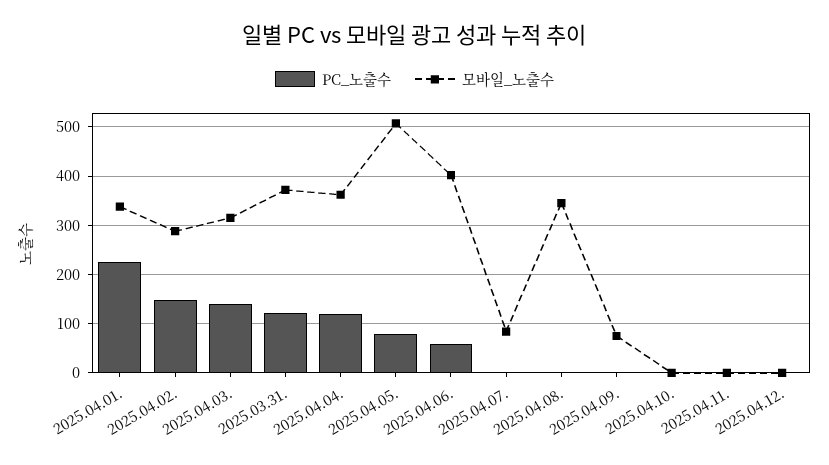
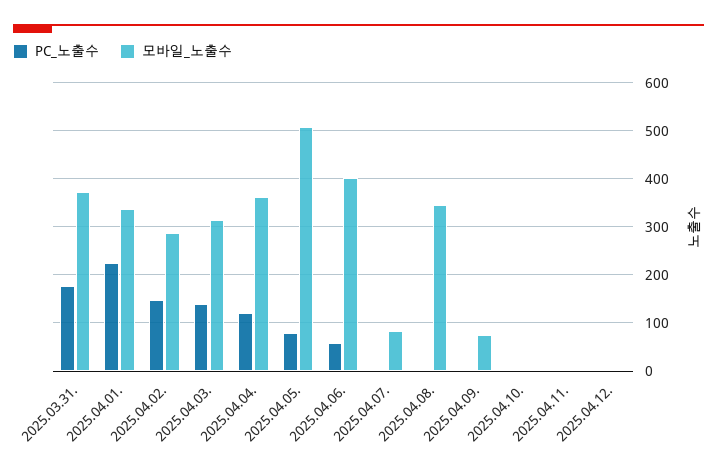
  {
    "PC_노출수": {
      "2025.04.01.": 220,
      "2025.04.02.": 140,
      "2025.04.03.": 140,
-     "2025.03.31.": 120,
+     "2025.03.31.": 180,
      "2025.04.04.": 120,
      "2025.04.05.": 80,
      "2025.04.06.": 60,
      "2025.04.07.": 0,
      "2025.04.08.": 0,
      "2025.04.09.": 0,
      "2025.04.10.": 0,
      "2025.04.11.": 0,
      "2025.04.12.": 0
    },
    "모바일_노출수": {
      "2025.04.01.": 340,
      "2025.04.02.": 280,
      "2025.04.03.": 320,
      "2025.03.31.": 380,
      "2025.04.04.": 360,
      "2025.04.05.": 500,
      "2025.04.06.": 400,
      "2025.04.07.": 80,
      "2025.04.08.": 340,
      "2025.04.09.": 80,
      "2025.04.10.": 0,
      "2025.04.11.": 0,
      "2025.04.12.": 0
    }
  }

